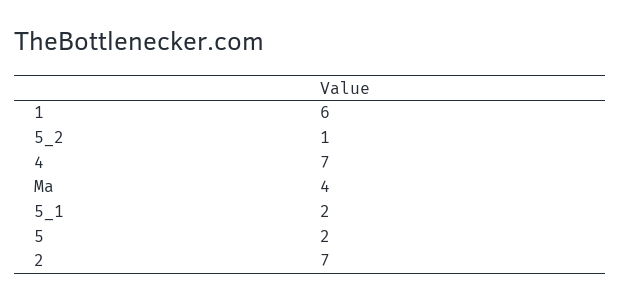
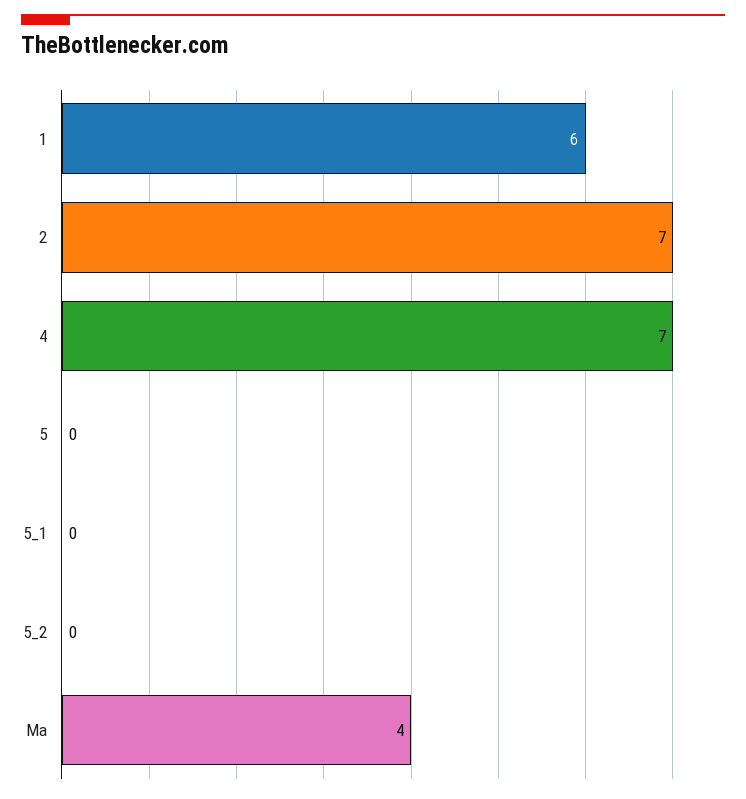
  {
    "1": 6,
-   "5_2": 1,
+   "5_2": 0,
    "4": 7,
    "Ma": 4,
-   "5_1": 2,
+   "5_1": 0,
-   "5": 2,
+   "5": 0,
    "2": 7
  }

